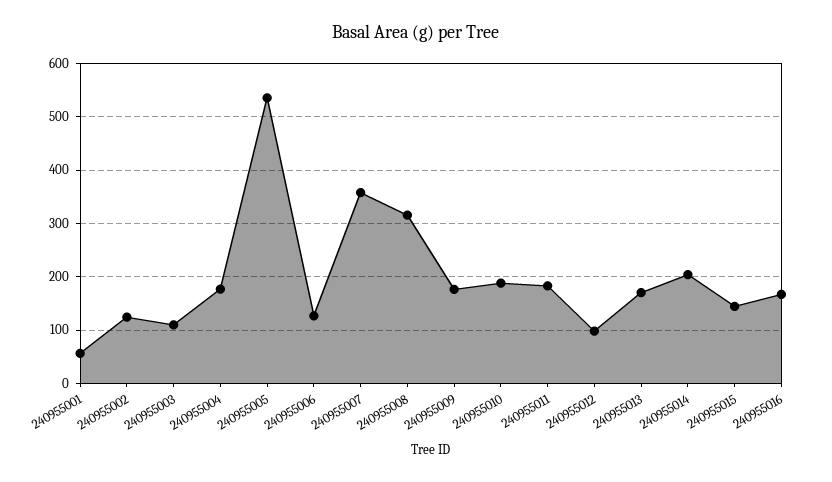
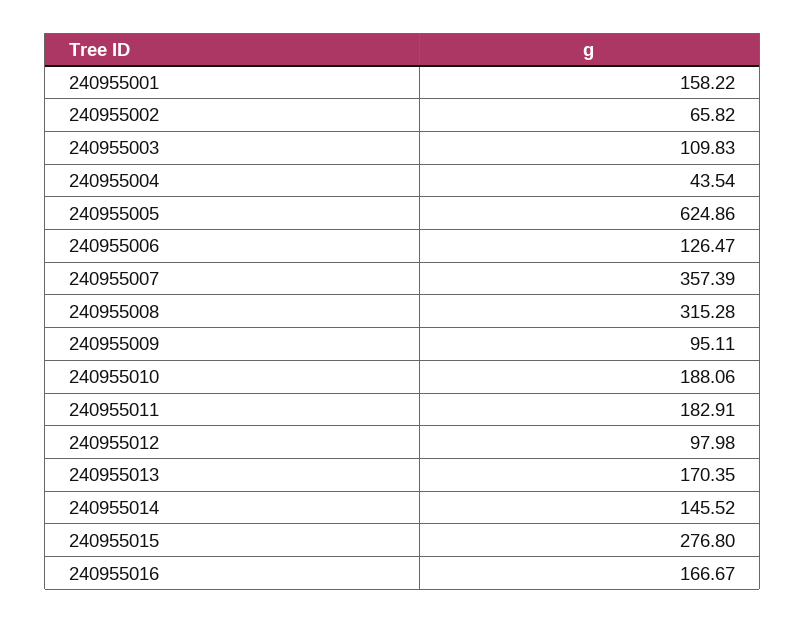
  {
-   "240955001": 60,
+   "240955001": 158.22,
-   "240955002": 120,
+   "240955002": 65.82,
    "240955003": 109.83,
-   "240955004": 180,
+   "240955004": 43.54,
-   "240955005": 540,
+   "240955005": 624.86,
    "240955006": 126.47,
    "240955007": 357.39,
    "240955008": 315.28,
-   "240955009": 180,
+   "240955009": 95.11,
    "240955010": 188.06,
    "240955011": 182.91,
    "240955012": 97.98,
    "240955013": 170.35,
-   "240955014": 200,
+   "240955014": 145.52,
-   "240955015": 140,
+   "240955015": 276.8,
    "240955016": 166.67
  }

